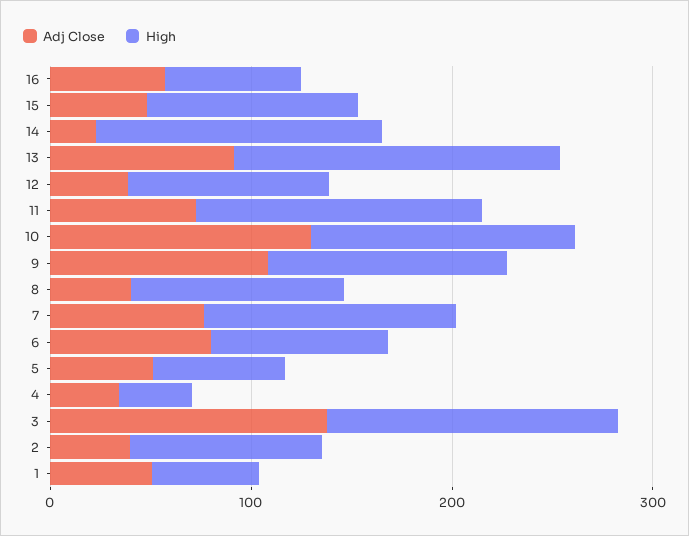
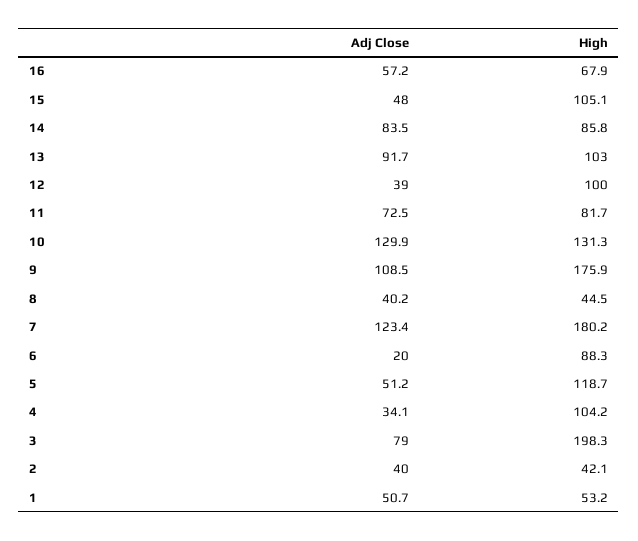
  {
    "Adj Close": {
      "16": 57.2,
      "15": 48,
-     "14": 20,
+     "14": 83.5,
      "13": 91.7,
      "12": 39,
      "11": 72.5,
      "10": 129.9,
      "9": 108.5,
      "8": 40.2,
-     "7": 80,
+     "7": 123.4,
-     "6": 80,
+     "6": 20,
      "5": 51.2,
      "4": 34.1,
-     "3": 140,
+     "3": 79,
      "2": 40,
      "1": 50.7
    },
    "High": {
      "16": 67.9,
      "15": 105.1,
-     "14": 140,
+     "14": 85.8,
-     "13": 160,
+     "13": 103,
      "12": 100,
-     "11": 140,
+     "11": 81.7,
      "10": 131.3,
-     "9": 120,
+     "9": 175.9,
-     "8": 100,
+     "8": 44.5,
-     "7": 120,
+     "7": 180.2,
      "6": 88.3,
-     "5": 60,
+     "5": 118.7,
-     "4": 40,
+     "4": 104.2,
-     "3": 140,
+     "3": 198.3,
-     "2": 100,
+     "2": 42.1,
      "1": 53.2
    }
  }

